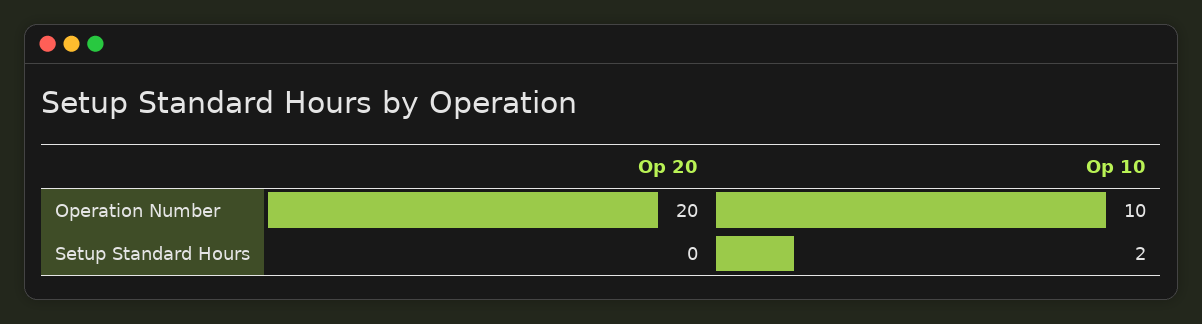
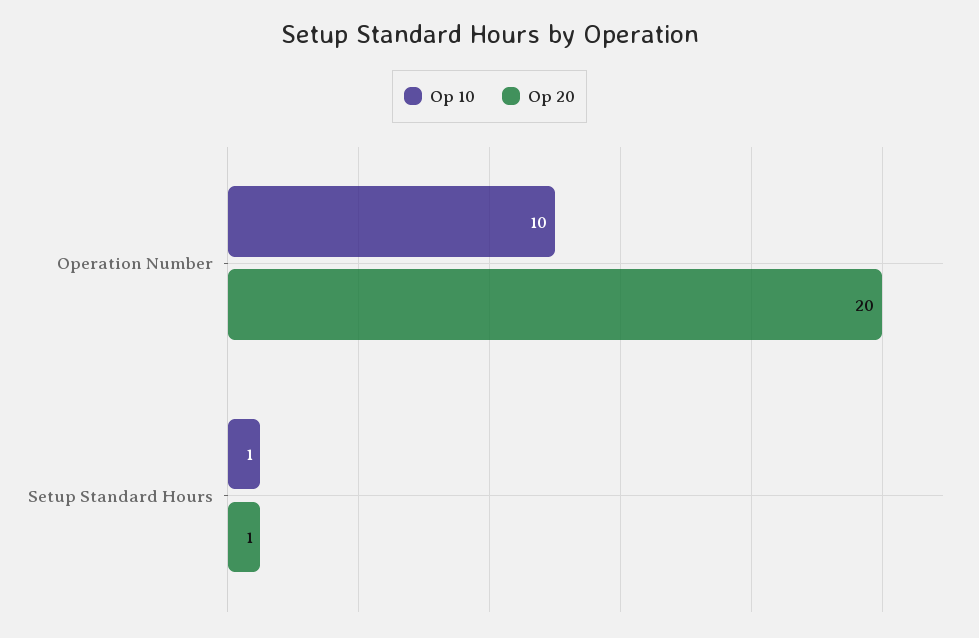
  {
    "Op 20": {
      "Operation Number": 20,
-     "Setup Standard Hours": 0
+     "Setup Standard Hours": 1
    },
    "Op 10": {
      "Operation Number": 10,
-     "Setup Standard Hours": 2
+     "Setup Standard Hours": 1
    }
  }

